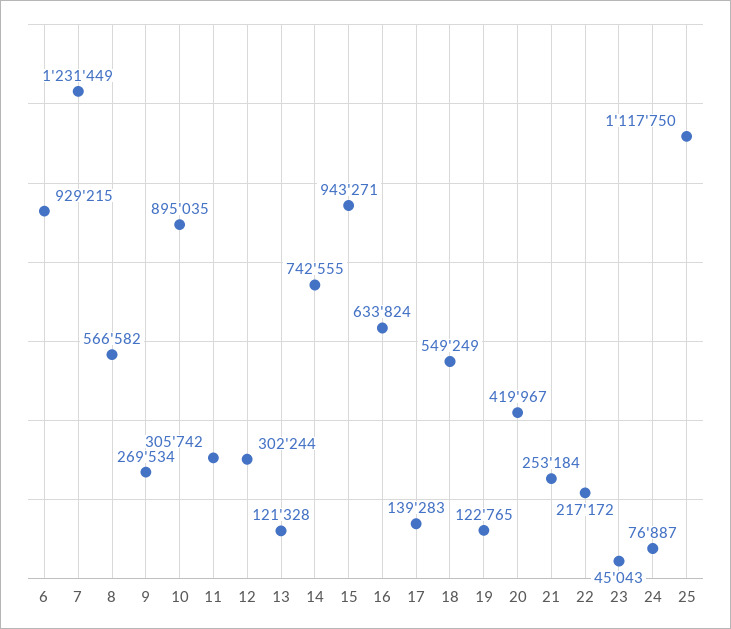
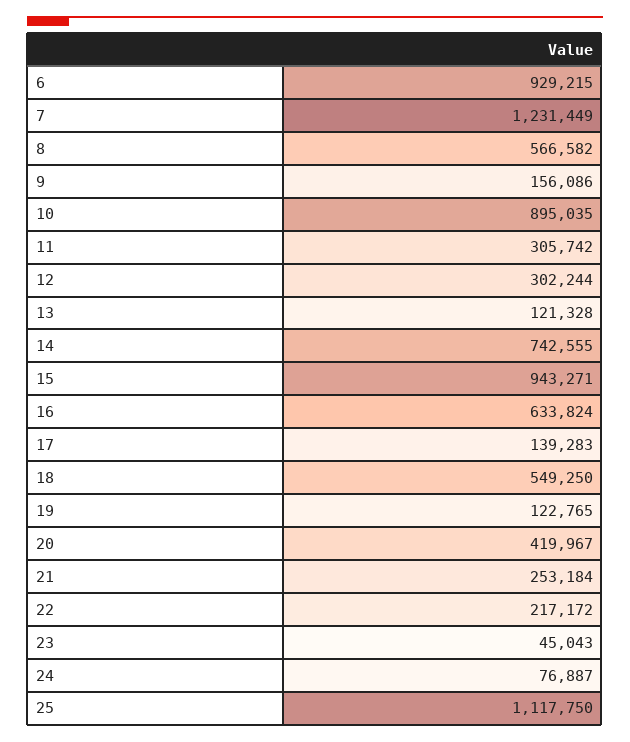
  {
    "6": 929215,
    "7": 1231449,
    "8": 566582,
-   "9": 269534,
+   "9": 156086,
    "10": 895035,
    "11": 305742,
    "12": 302244,
    "13": 121328,
    "14": 742555,
    "15": 943271,
    "16": 633824,
    "17": 139283,
-   "18": 549249,
+   "18": 549250,
    "19": 122765,
    "20": 419967,
    "21": 253184,
    "22": 217172,
    "23": 45043,
    "24": 76887,
    "25": 1117750
  }

